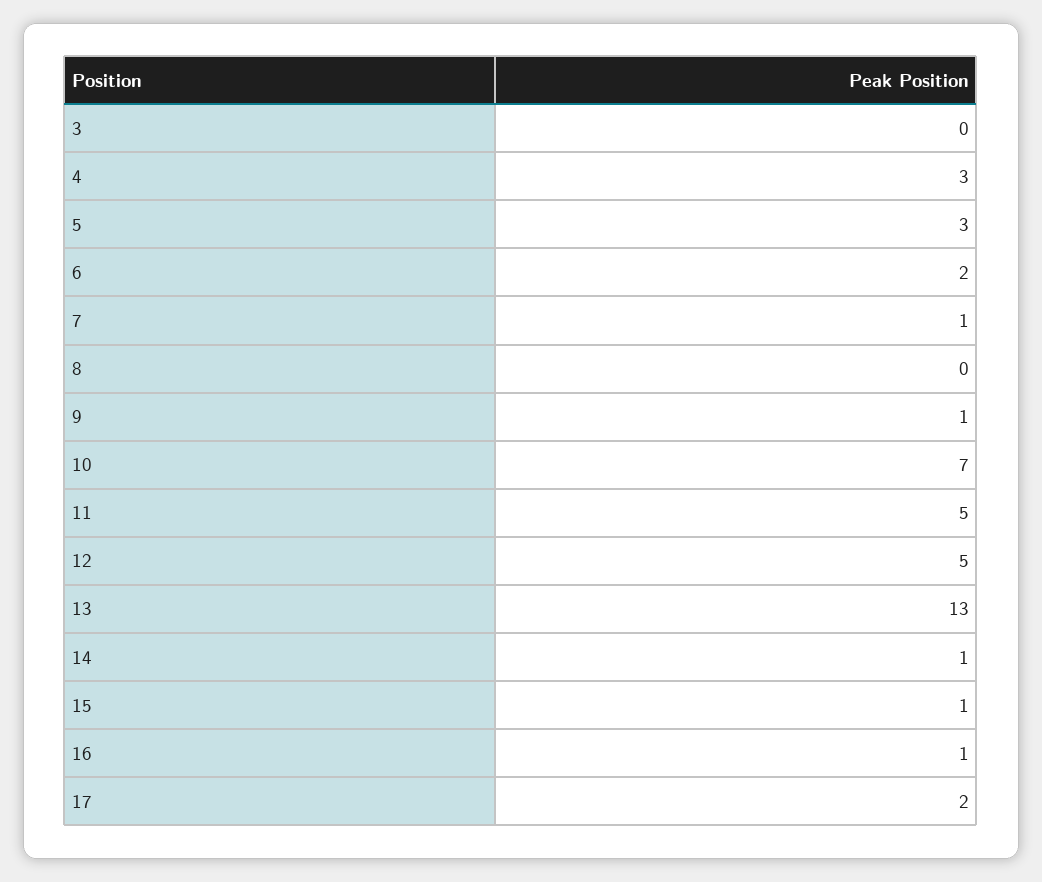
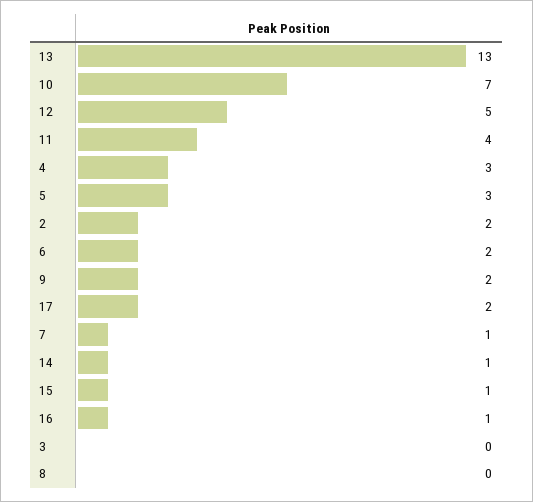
  {
    "3": 0,
    "4": 3,
    "5": 3,
    "6": 2,
    "7": 1,
    "8": 0,
-   "9": 1,
+   "9": 2,
    "10": 7,
-   "11": 5,
+   "11": 4,
    "12": 5,
    "13": 13,
    "14": 1,
    "15": 1,
    "16": 1,
-   "17": 2
+   "17": 2,
+   "2": 2
  }

